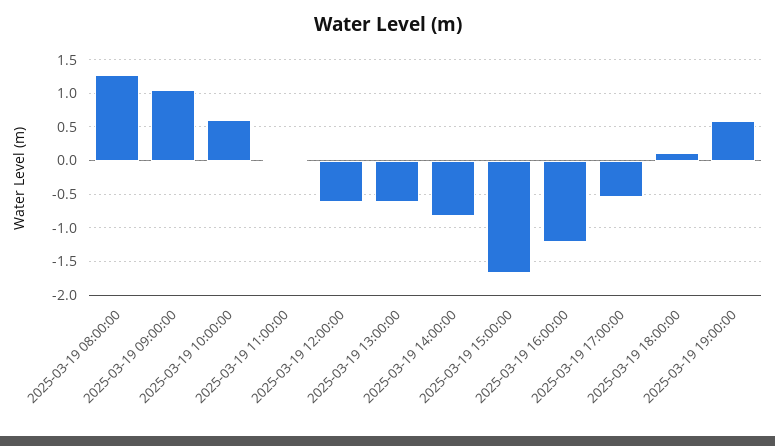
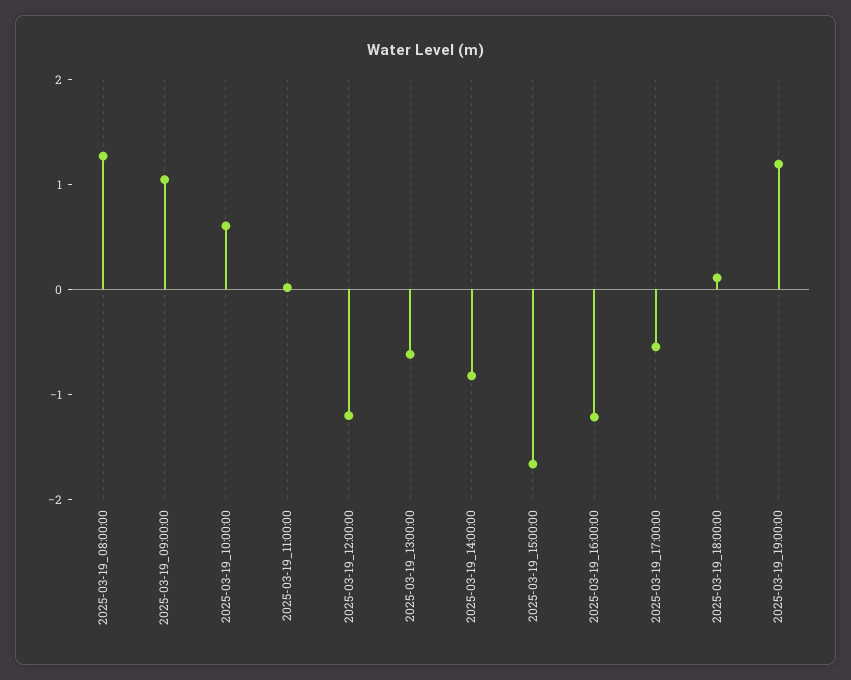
  {
    "2025-03-19 08:00:00": 1.3,
    "2025-03-19 09:00:00": 1,
    "2025-03-19 10:00:00": 0.6,
    "2025-03-19 11:00:00": 0,
-   "2025-03-19 12:00:00": -0.6,
+   "2025-03-19 12:00:00": -1.2,
    "2025-03-19 13:00:00": -0.6,
    "2025-03-19 14:00:00": -0.8,
    "2025-03-19 15:00:00": -1.7,
    "2025-03-19 16:00:00": -1.2,
    "2025-03-19 17:00:00": -0.5,
    "2025-03-19 18:00:00": 0.1,
-   "2025-03-19 19:00:00": 0.6
+   "2025-03-19 19:00:00": 1.2
  }

